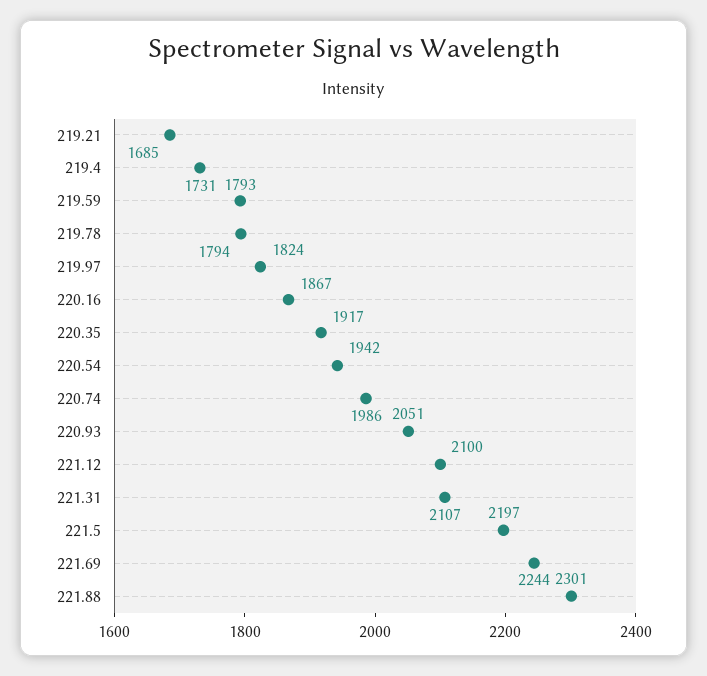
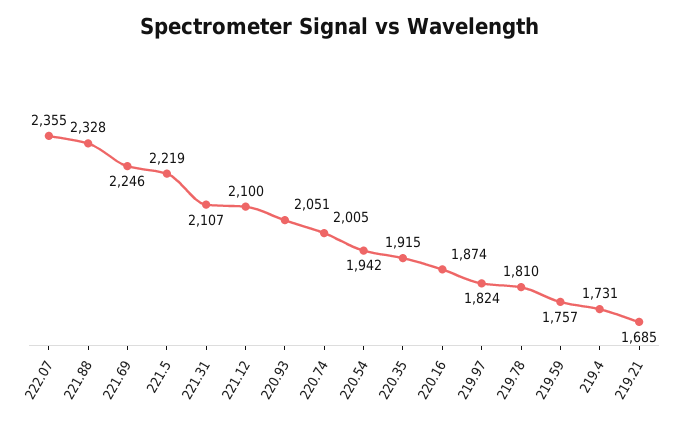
  {
    "219.21": 1685,
    "219.4": 1731,
-   "219.59": 1793,
+   "219.59": 1757,
-   "219.78": 1794,
+   "219.78": 1810,
    "219.97": 1824,
-   "220.16": 1867,
+   "220.16": 1874,
-   "220.35": 1917,
+   "220.35": 1915,
    "220.54": 1942,
-   "220.74": 1986,
+   "220.74": 2005,
    "220.93": 2051,
    "221.12": 2100,
    "221.31": 2107,
-   "221.5": 2197,
+   "221.5": 2219,
-   "221.69": 2244,
+   "221.69": 2246,
-   "221.88": 2301
+   "221.88": 2328,
+   "222.07": 2355
  }

